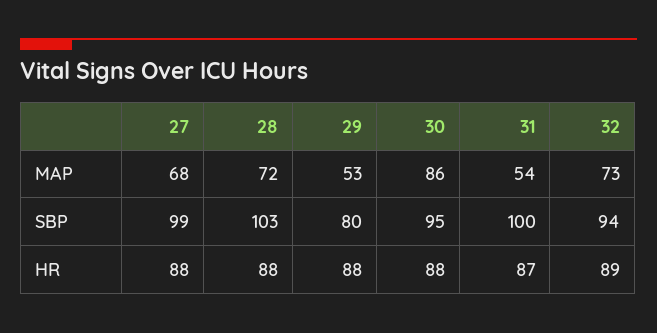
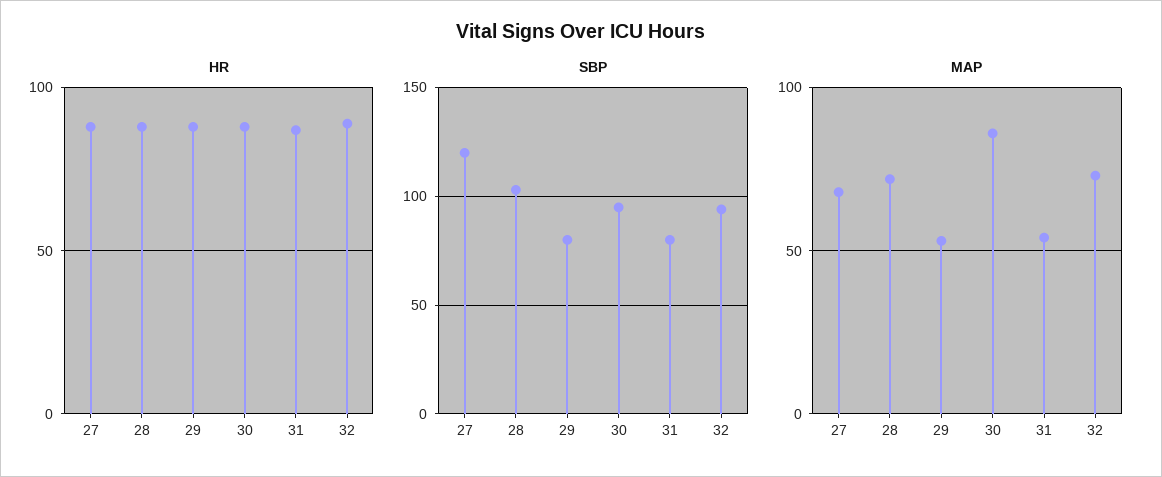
  {
    "MAP": {
      "27": 68,
      "28": 72,
      "29": 53,
      "30": 86,
      "31": 54,
      "32": 73
    },
    "SBP": {
-     "27": 99,
+     "27": 120,
      "28": 103,
      "29": 80,
      "30": 95,
-     "31": 100,
+     "31": 80,
      "32": 94
    },
    "HR": {
      "27": 88,
      "28": 88,
      "29": 88,
      "30": 88,
      "31": 87,
      "32": 89
    }
  }

